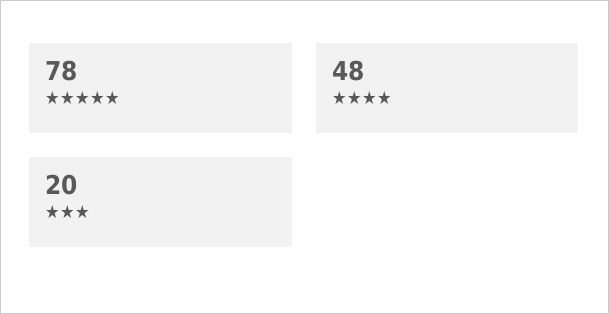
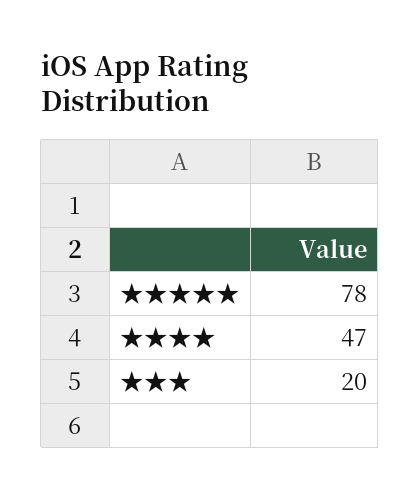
  {
    "★★★★★": 78,
-   "★★★★": 48,
+   "★★★★": 47,
    "★★★": 20
  }

